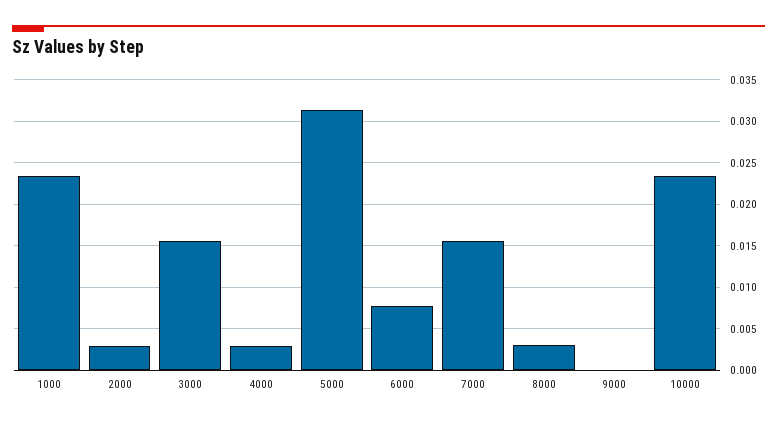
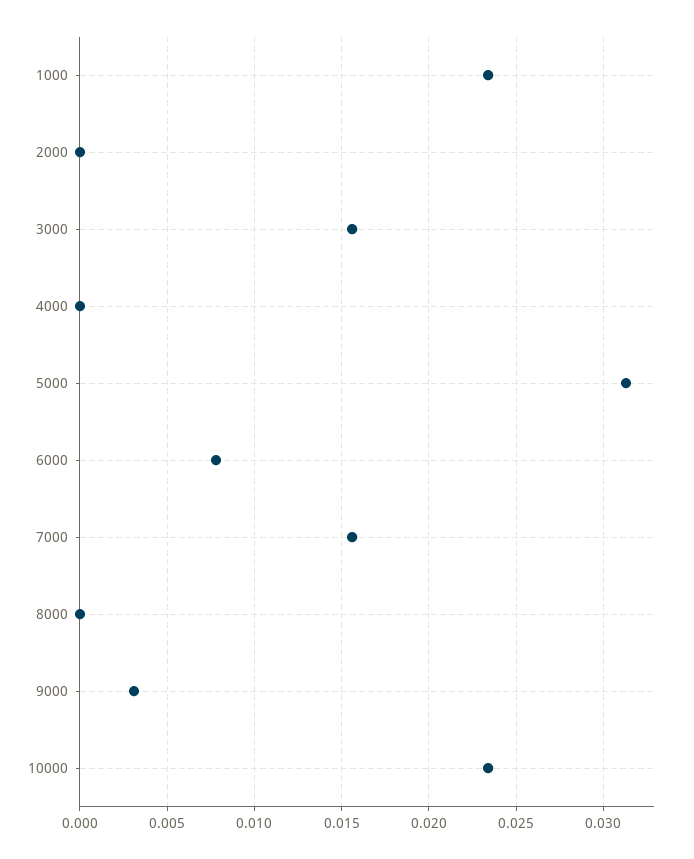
  {
    "1000": 0.0235,
-   "2000": 0.003,
+   "2000": 0,
    "3000": 0.0155,
-   "4000": 0.003,
+   "4000": 0,
    "5000": 0.0315,
    "6000": 0.008,
    "7000": 0.0155,
-   "8000": 0.003,
+   "8000": 0,
-   "9000": 0,
+   "9000": 0.003,
    "10000": 0.0235
  }

